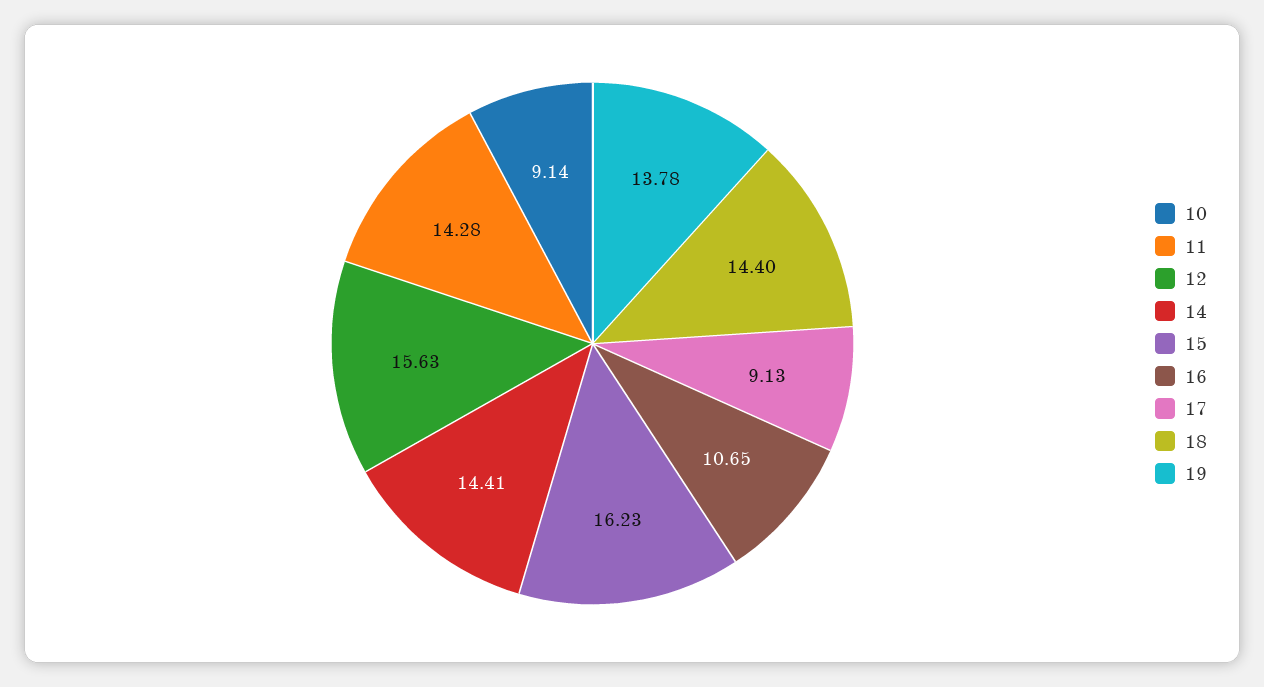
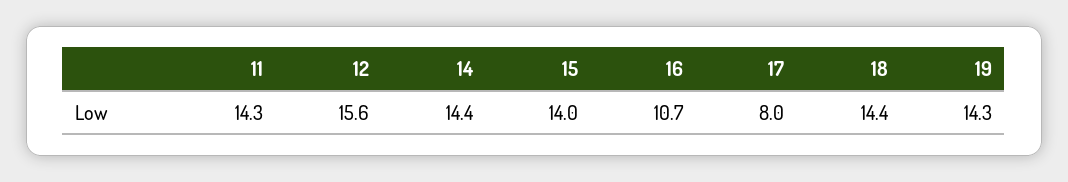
  {
-   "10": 9.14,
    "11": 14.28,
    "12": 15.63,
    "14": 14.41,
-   "15": 16.23,
+   "15": 14,
    "16": 10.65,
-   "17": 9.13,
+   "17": 8,
    "18": 14.4,
-   "19": 13.78
+   "19": 14.3
  }

